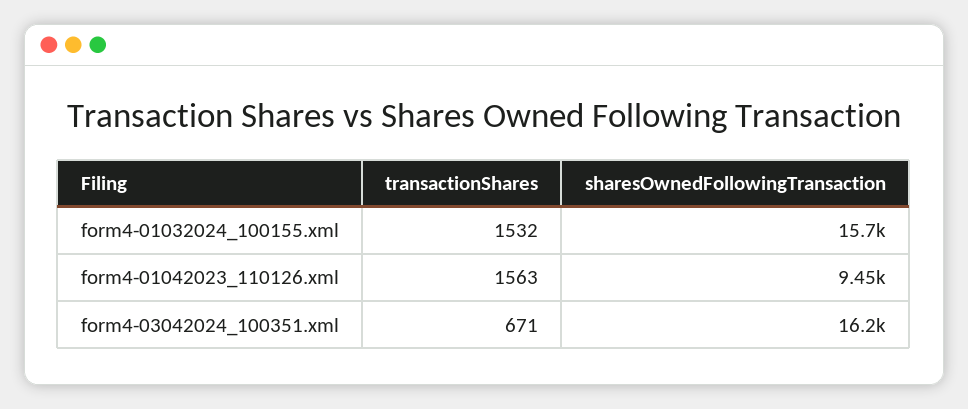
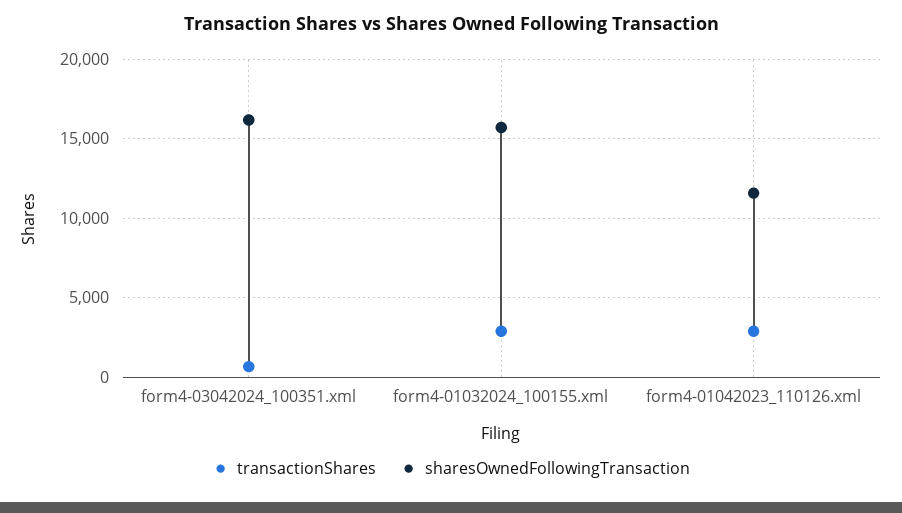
  {
    "transactionShares": {
-     "form4-01032024_100155.xml": 1532,
+     "form4-01032024_100155.xml": 3000,
-     "form4-01042023_110126.xml": 1563,
+     "form4-01042023_110126.xml": 3000,
      "form4-03042024_100351.xml": 671
    },
    "sharesOwnedFollowingTransaction": {
      "form4-01032024_100155.xml": 15700,
-     "form4-01042023_110126.xml": 9450,
+     "form4-01042023_110126.xml": 11500,
      "form4-03042024_100351.xml": 16200
    }
  }

